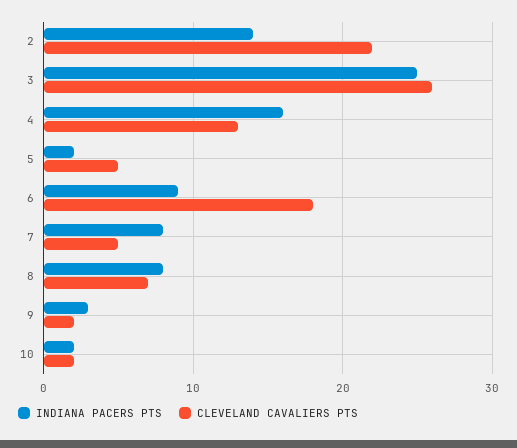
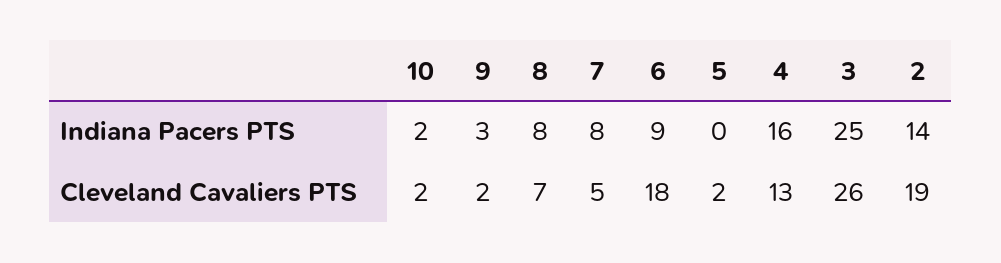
  {
    "INDIANA PACERS PTS": {
      "2": 14,
      "3": 25,
      "4": 16,
-     "5": 2,
+     "5": 0,
      "6": 9,
      "7": 8,
      "8": 8,
      "9": 3,
      "10": 2
    },
    "CLEVELAND CAVALIERS PTS": {
-     "2": 22,
+     "2": 19,
      "3": 26,
      "4": 13,
-     "5": 5,
+     "5": 2,
      "6": 18,
      "7": 5,
      "8": 7,
      "9": 2,
      "10": 2
    }
  }

